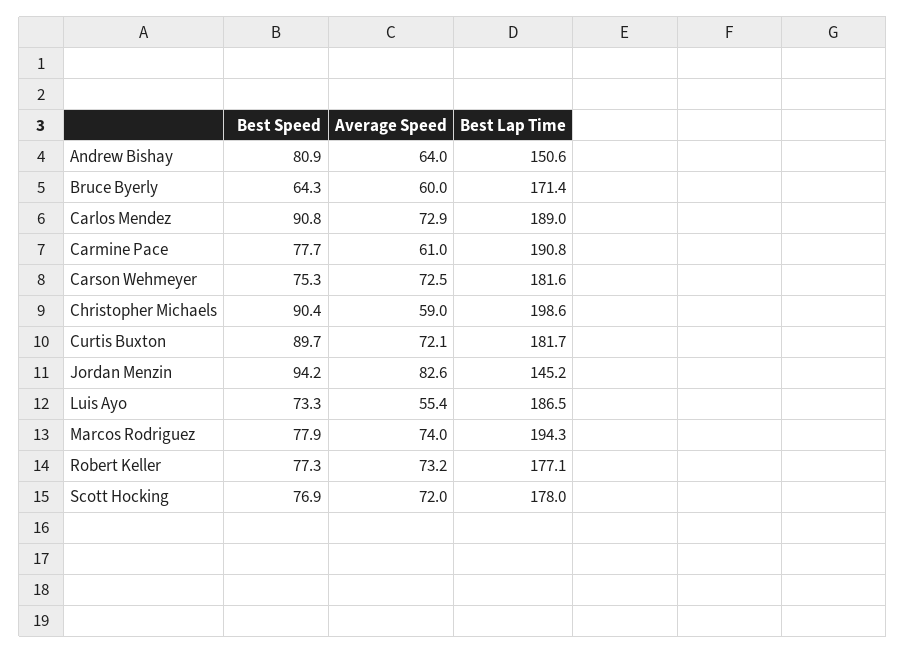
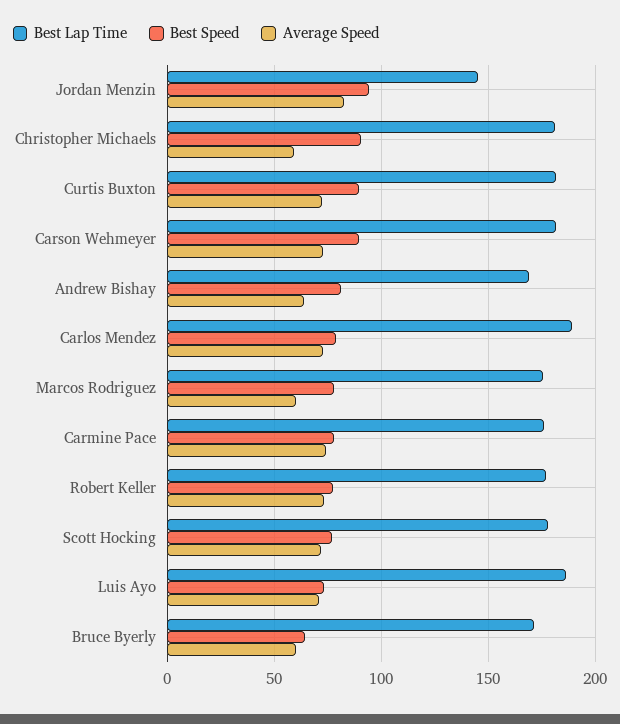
  {
    "Best Speed": {
      "Andrew Bishay": 80.9,
      "Bruce Byerly": 64.3,
-     "Carlos Mendez": 90.8,
+     "Carlos Mendez": 80,
      "Carmine Pace": 77.7,
-     "Carson Wehmeyer": 75.3,
+     "Carson Wehmeyer": 90,
      "Christopher Michaels": 90.4,
      "Curtis Buxton": 89.7,
      "Jordan Menzin": 94.2,
      "Luis Ayo": 73.3,
      "Marcos Rodriguez": 77.9,
      "Robert Keller": 77.3,
      "Scott Hocking": 76.9
    },
    "Average Speed": {
      "Andrew Bishay": 64,
      "Bruce Byerly": 60,
      "Carlos Mendez": 72.9,
-     "Carmine Pace": 61,
+     "Carmine Pace": 75,
      "Carson Wehmeyer": 72.5,
      "Christopher Michaels": 59,
      "Curtis Buxton": 72.1,
      "Jordan Menzin": 82.6,
-     "Luis Ayo": 55.4,
+     "Luis Ayo": 70,
-     "Marcos Rodriguez": 74,
+     "Marcos Rodriguez": 60,
      "Robert Keller": 73.2,
      "Scott Hocking": 72
    },
    "Best Lap Time": {
-     "Andrew Bishay": 150.6,
+     "Andrew Bishay": 170,
      "Bruce Byerly": 171.4,
      "Carlos Mendez": 189,
-     "Carmine Pace": 190.8,
+     "Carmine Pace": 175,
      "Carson Wehmeyer": 181.6,
-     "Christopher Michaels": 198.6,
+     "Christopher Michaels": 180,
      "Curtis Buxton": 181.7,
      "Jordan Menzin": 145.2,
      "Luis Ayo": 186.5,
-     "Marcos Rodriguez": 194.3,
+     "Marcos Rodriguez": 175,
      "Robert Keller": 177.1,
      "Scott Hocking": 178
    }
  }

